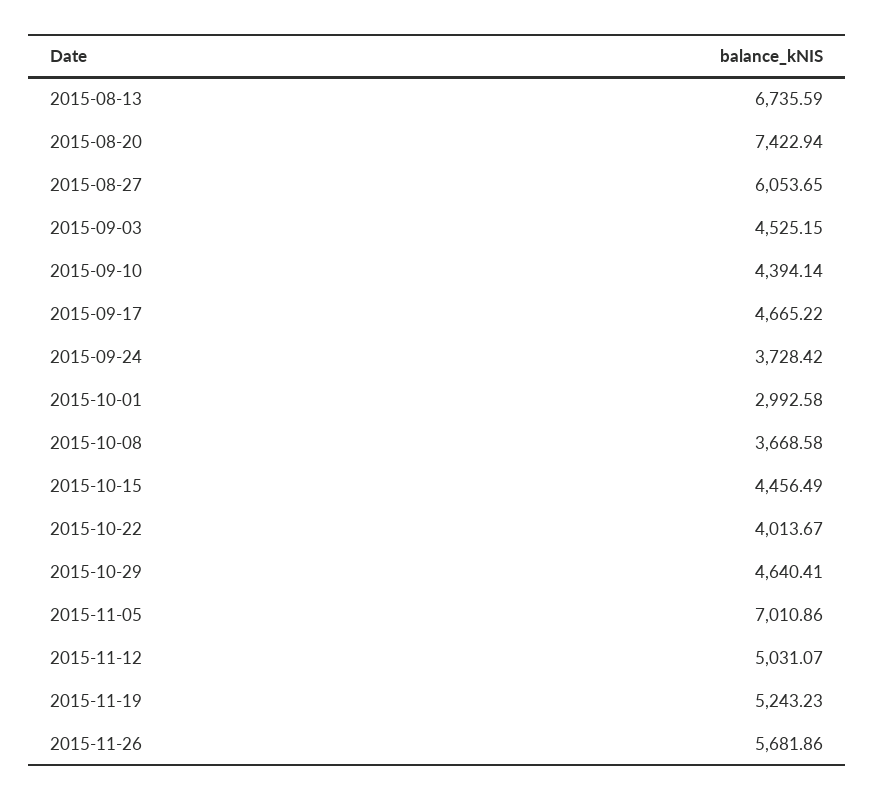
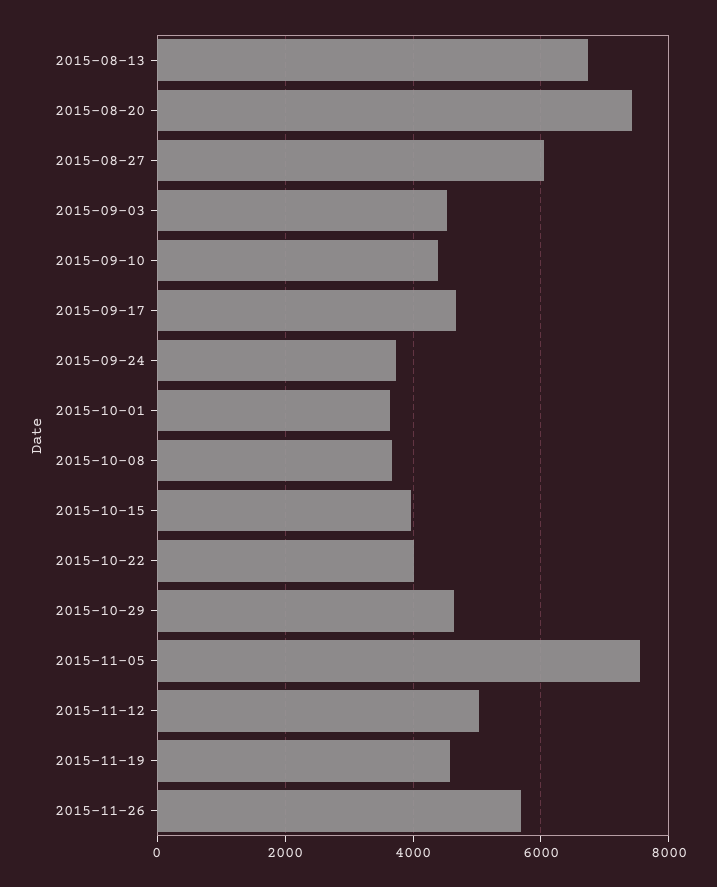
  {
    "2015-08-13": 6735.59,
    "2015-08-20": 7422.94,
    "2015-08-27": 6053.65,
    "2015-09-03": 4525.15,
    "2015-09-10": 4394.14,
    "2015-09-17": 4665.22,
    "2015-09-24": 3728.42,
-   "2015-10-01": 2992.58,
+   "2015-10-01": 3600,
    "2015-10-08": 3668.58,
-   "2015-10-15": 4456.49,
+   "2015-10-15": 4000,
    "2015-10-22": 4013.67,
    "2015-10-29": 4640.41,
-   "2015-11-05": 7010.86,
+   "2015-11-05": 7600,
    "2015-11-12": 5031.07,
-   "2015-11-19": 5243.23,
+   "2015-11-19": 4600,
    "2015-11-26": 5681.86
  }

